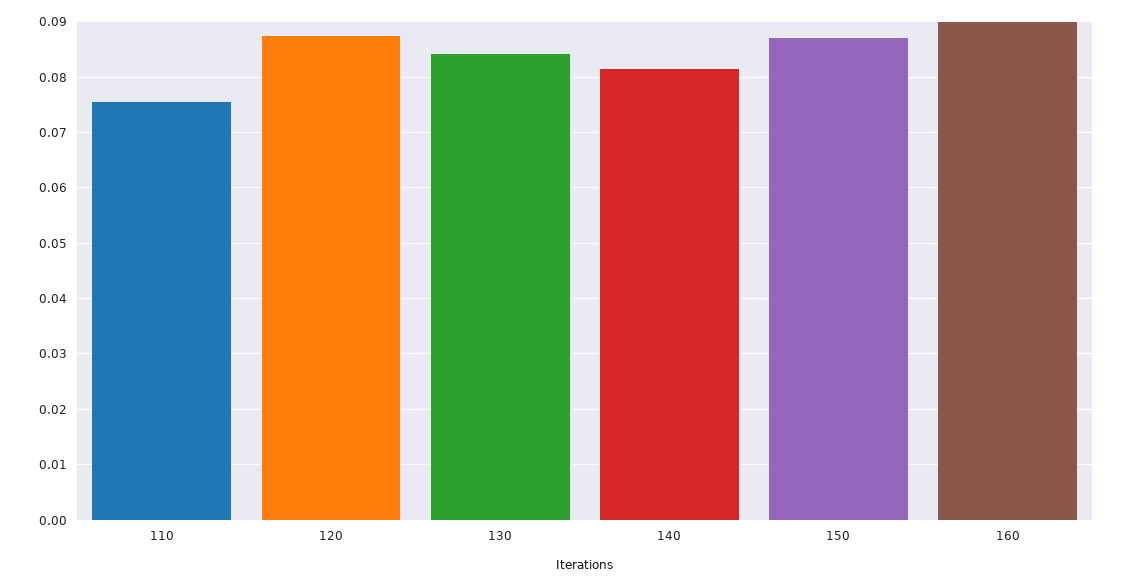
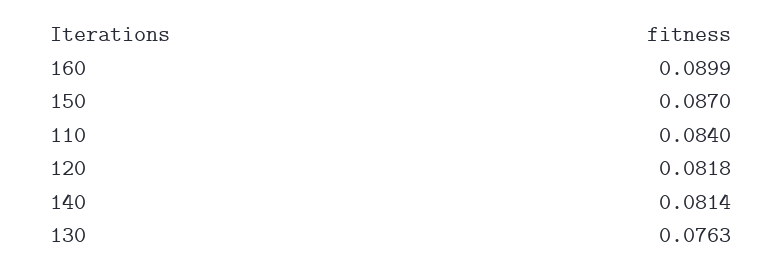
  {
-   "110": 0.076,
+   "110": 0.084,
-   "120": 0.088,
+   "120": 0.0818,
-   "130": 0.084,
+   "130": 0.0763,
    "140": 0.0814,
    "150": 0.087,
    "160": 0.0899
  }

